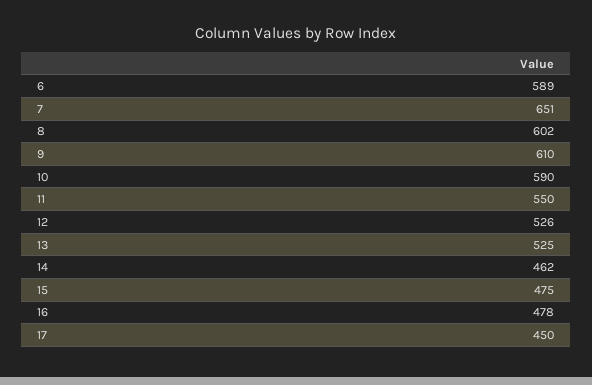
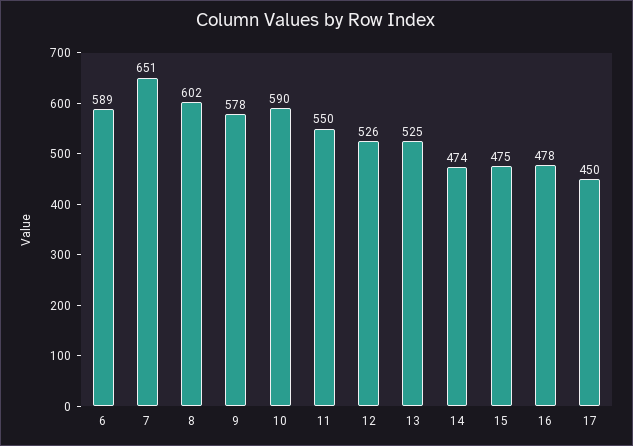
  {
    "6": 589,
    "7": 651,
    "8": 602,
-   "9": 610,
+   "9": 578,
    "10": 590,
    "11": 550,
    "12": 526,
    "13": 525,
-   "14": 462,
+   "14": 474,
    "15": 475,
    "16": 478,
    "17": 450
  }

